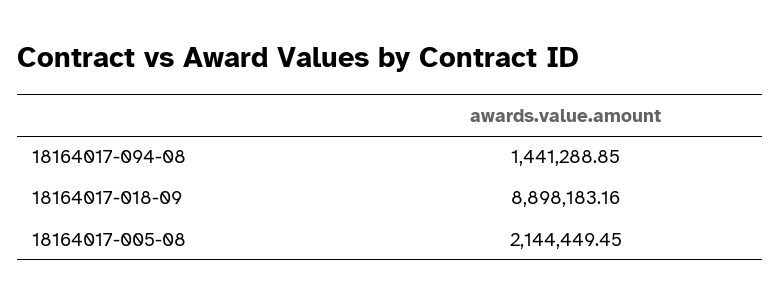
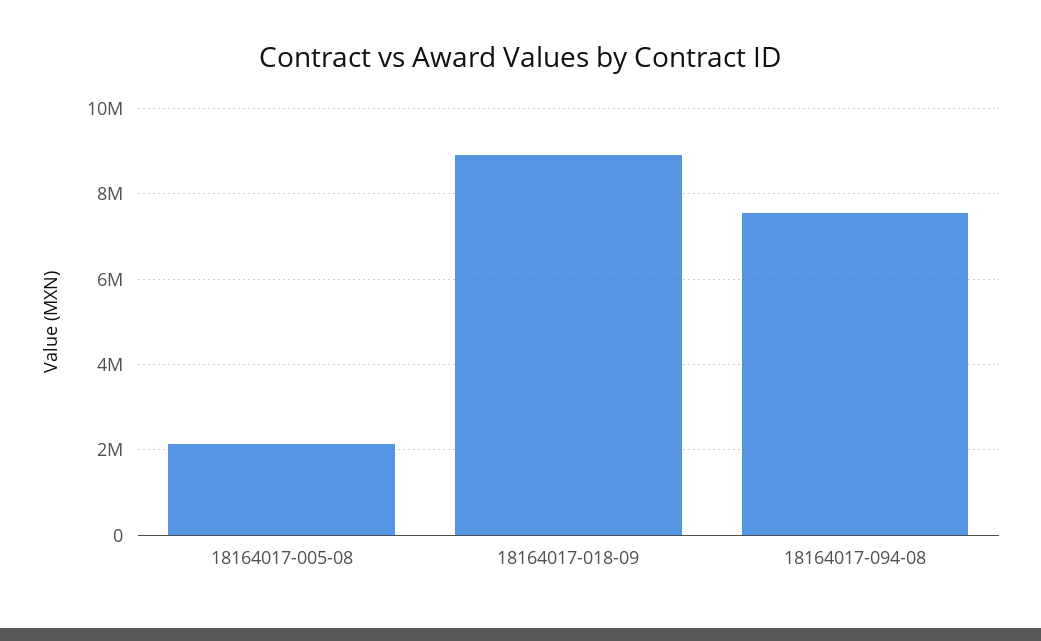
  {
-   "18164017-094-08": 1441288.85,
+   "18164017-094-08": 7600000,
    "18164017-018-09": 8898183.16,
    "18164017-005-08": 2144449.45
  }

